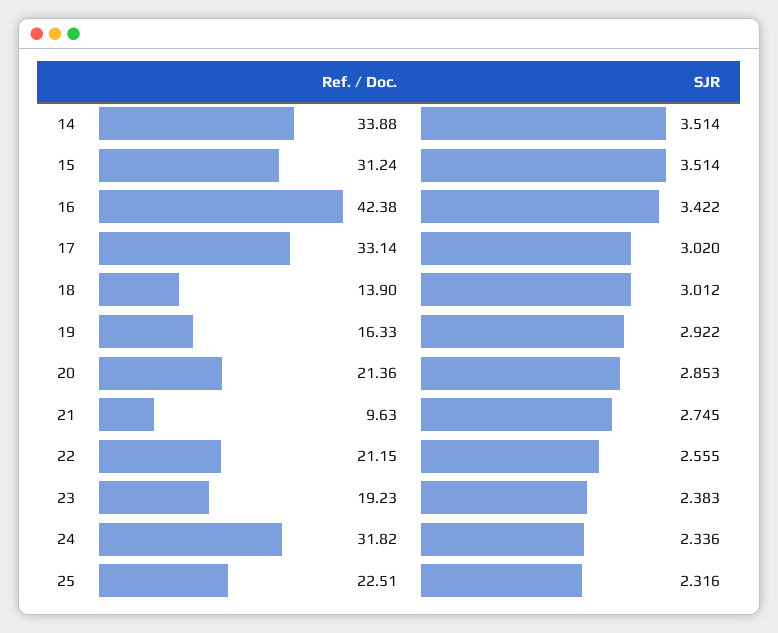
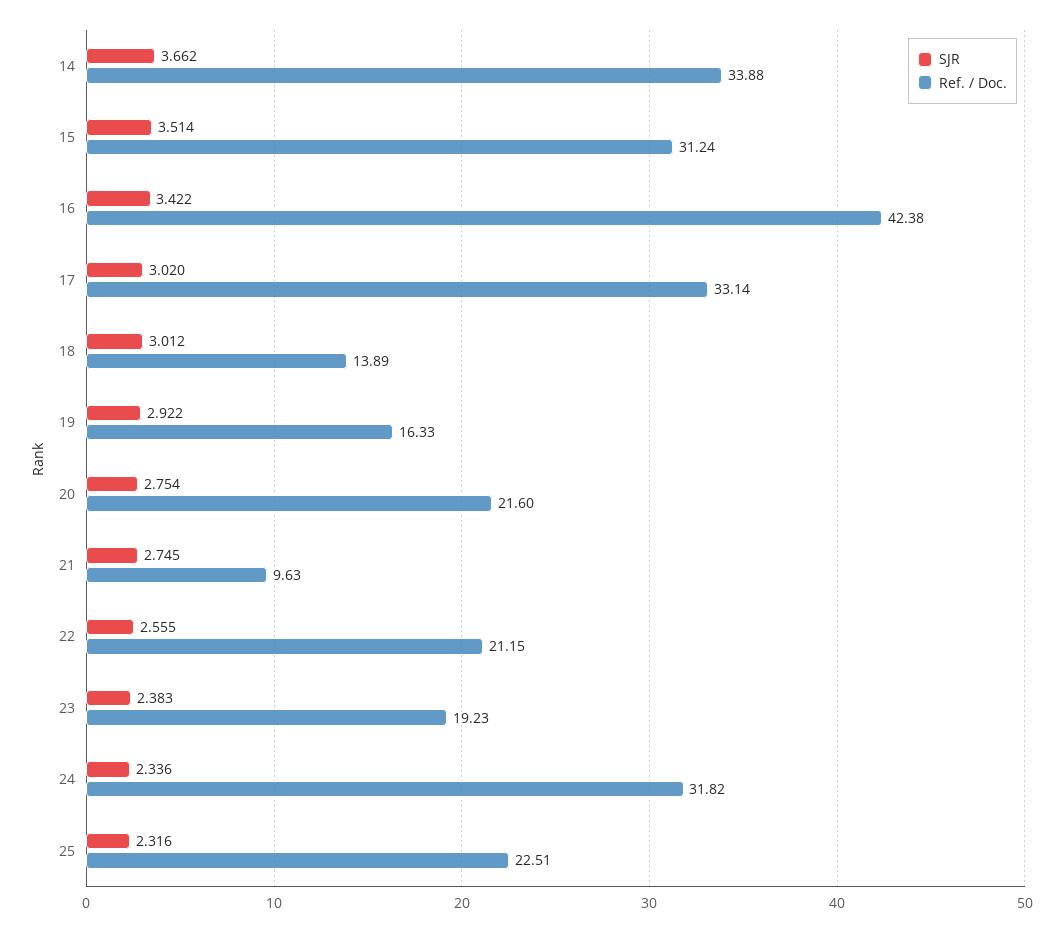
  {
    "Ref. / Doc.": {
      "14": 33.88,
      "15": 31.24,
      "16": 42.38,
      "17": 33.14,
-     "18": 13.9,
+     "18": 13.89,
      "19": 16.33,
-     "20": 21.36,
+     "20": 21.6,
      "21": 9.63,
      "22": 21.15,
      "23": 19.23,
      "24": 31.82,
      "25": 22.51
    },
    "SJR": {
-     "14": 3.514,
+     "14": 3.662,
      "15": 3.514,
      "16": 3.422,
      "17": 3.02,
      "18": 3.012,
      "19": 2.922,
-     "20": 2.853,
+     "20": 2.754,
      "21": 2.745,
      "22": 2.555,
      "23": 2.383,
      "24": 2.336,
      "25": 2.316
    }
  }

